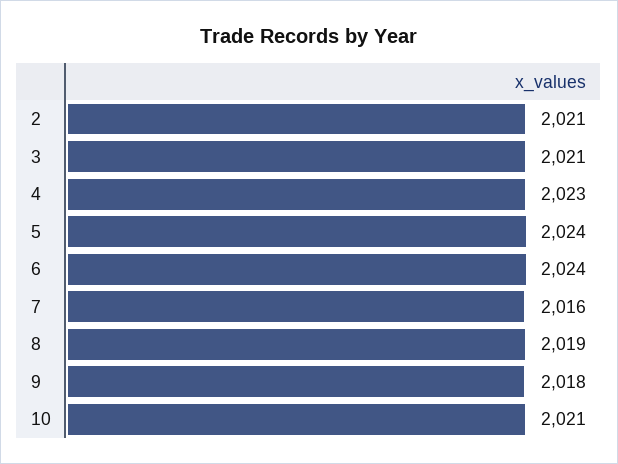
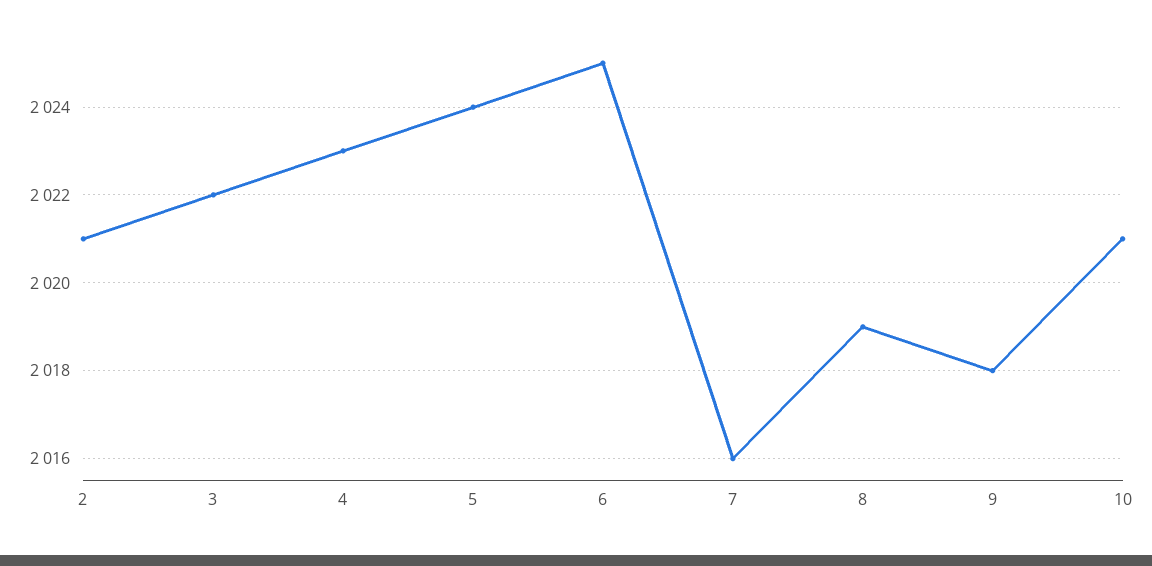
  {
    "2": 2021,
-   "3": 2021,
+   "3": 2022,
    "4": 2023,
    "5": 2024,
-   "6": 2024,
+   "6": 2025,
    "7": 2016,
    "8": 2019,
    "9": 2018,
    "10": 2021
  }

